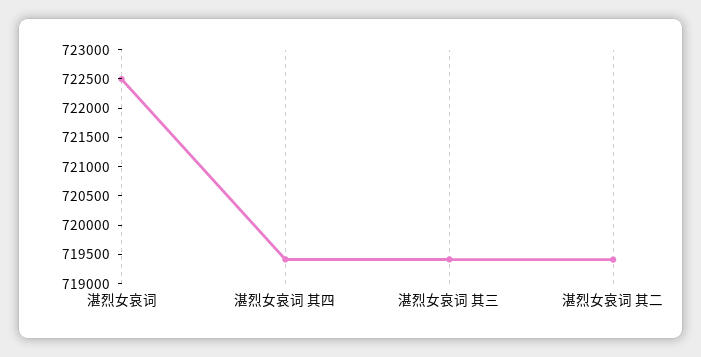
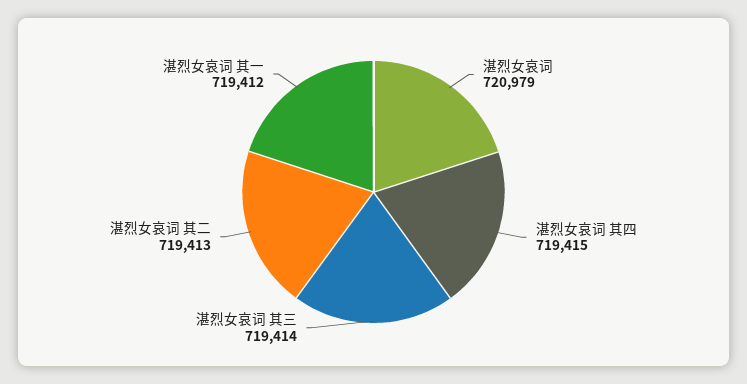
  {
-   "湛烈女哀词": 722500,
+   "湛烈女哀词": 720979,
    "湛烈女哀词 其四": 719415,
    "湛烈女哀词 其三": 719414,
-   "湛烈女哀词 其二": 719413
+   "湛烈女哀词 其二": 719413,
+   "湛烈女哀词 其一": 719412
  }

